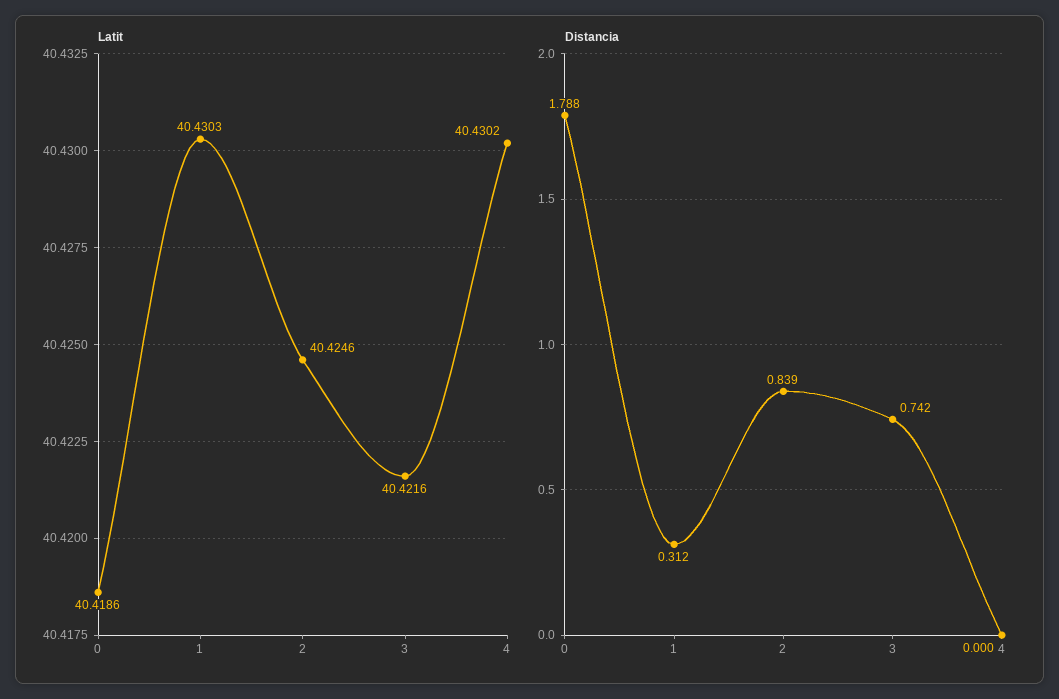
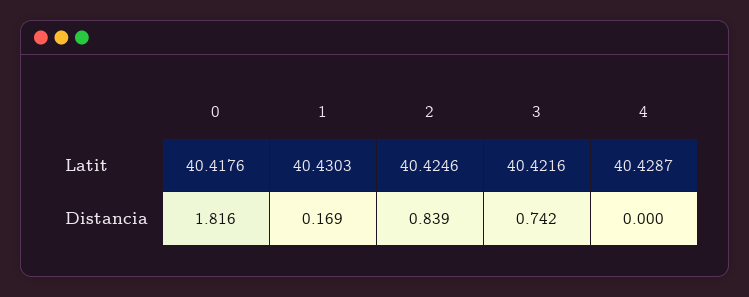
  {
    "Latit": {
-     "0": 40.4186,
+     "0": 40.4176,
      "1": 40.4303,
      "2": 40.4246,
      "3": 40.4216,
-     "4": 40.4302
+     "4": 40.4287
    },
    "Distancia": {
-     "0": 1.788,
+     "0": 1.816,
-     "1": 0.312,
+     "1": 0.169,
      "2": 0.839,
      "3": 0.742,
      "4": 0
    }
  }

